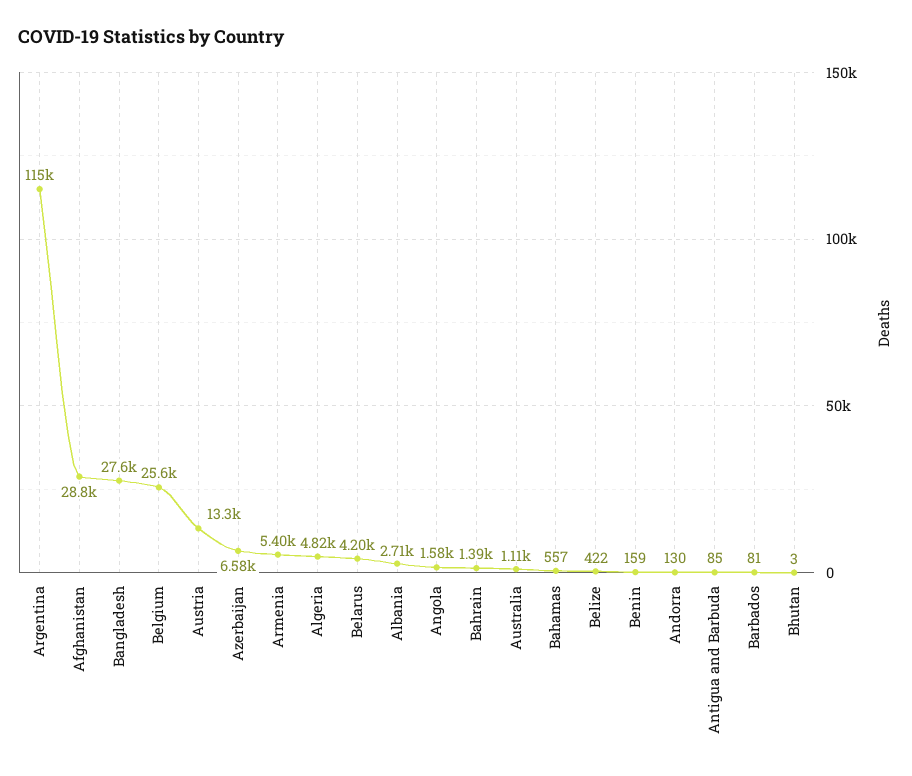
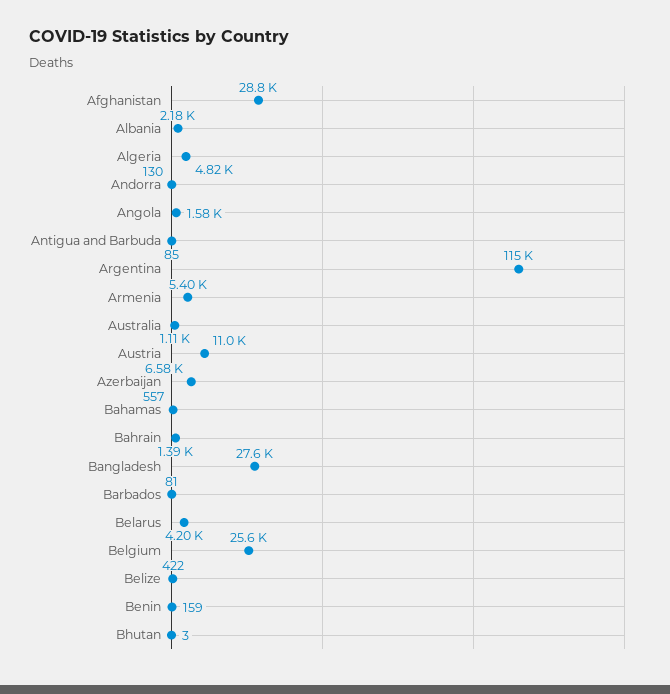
  {
    "Argentina": 115000,
    "Afghanistan": 28800,
    "Bangladesh": 27600,
    "Belgium": 25600,
-   "Austria": 13300,
+   "Austria": 11000,
    "Azerbaijan": 6580,
    "Armenia": 5400,
    "Algeria": 4820,
    "Belarus": 4200,
-   "Albania": 2710,
+   "Albania": 2180,
    "Angola": 1580,
    "Bahrain": 1390,
    "Australia": 1110,
    "Bahamas": 557,
    "Belize": 422,
    "Benin": 159,
    "Andorra": 130,
    "Antigua and Barbuda": 85,
    "Barbados": 81,
    "Bhutan": 3
  }

